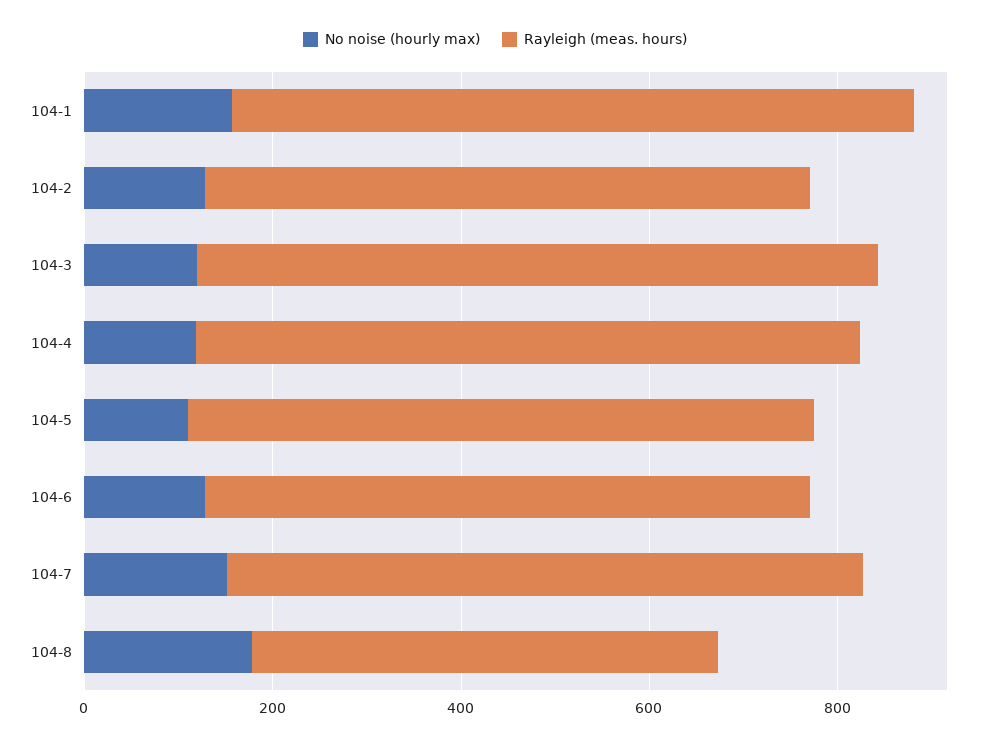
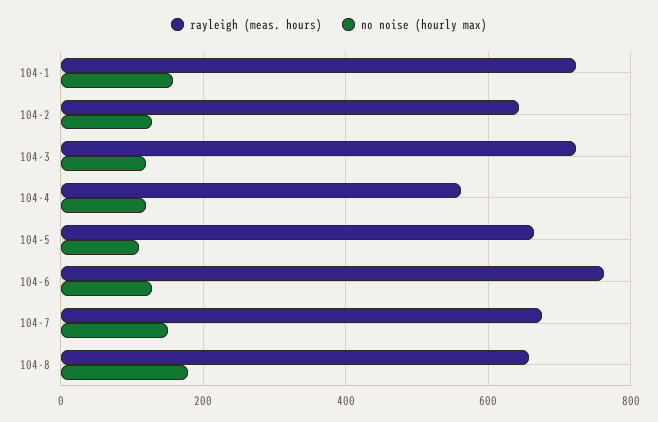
  {
    "No noise (hourly max)": {
      "104-1": 160,
      "104-2": 120,
      "104-3": 120,
      "104-4": 120,
      "104-5": 120,
      "104-6": 120,
      "104-7": 160,
      "104-8": 180
    },
    "Rayleigh (meas. hours)": {
      "104-1": 720,
      "104-2": 640,
      "104-3": 720,
-     "104-4": 700,
+     "104-4": 560,
      "104-5": 660,
-     "104-6": 650,
+     "104-6": 760,
      "104-7": 680,
-     "104-8": 500
+     "104-8": 660
    }
  }

